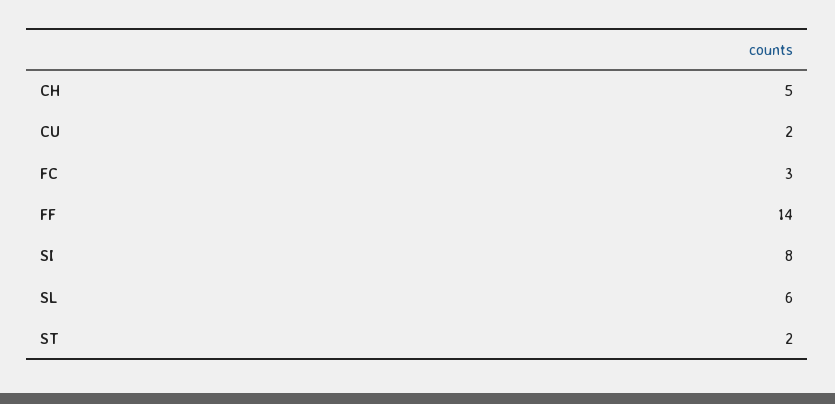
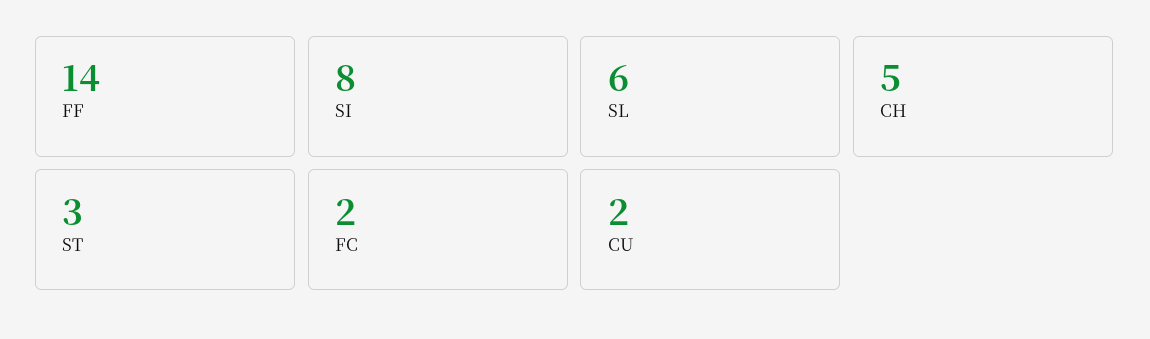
  {
    "CH": 5,
    "CU": 2,
-   "FC": 3,
+   "FC": 2,
    "FF": 14,
    "SI": 8,
    "SL": 6,
-   "ST": 2
+   "ST": 3
  }

